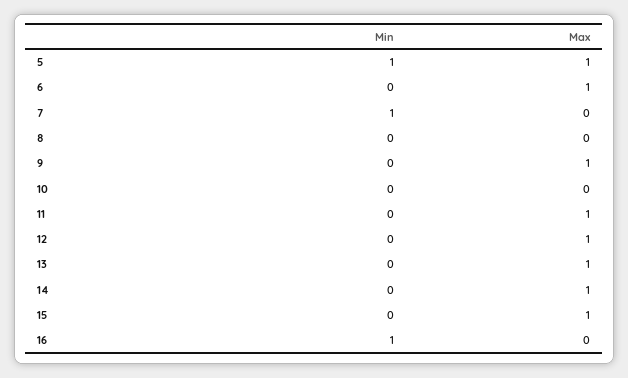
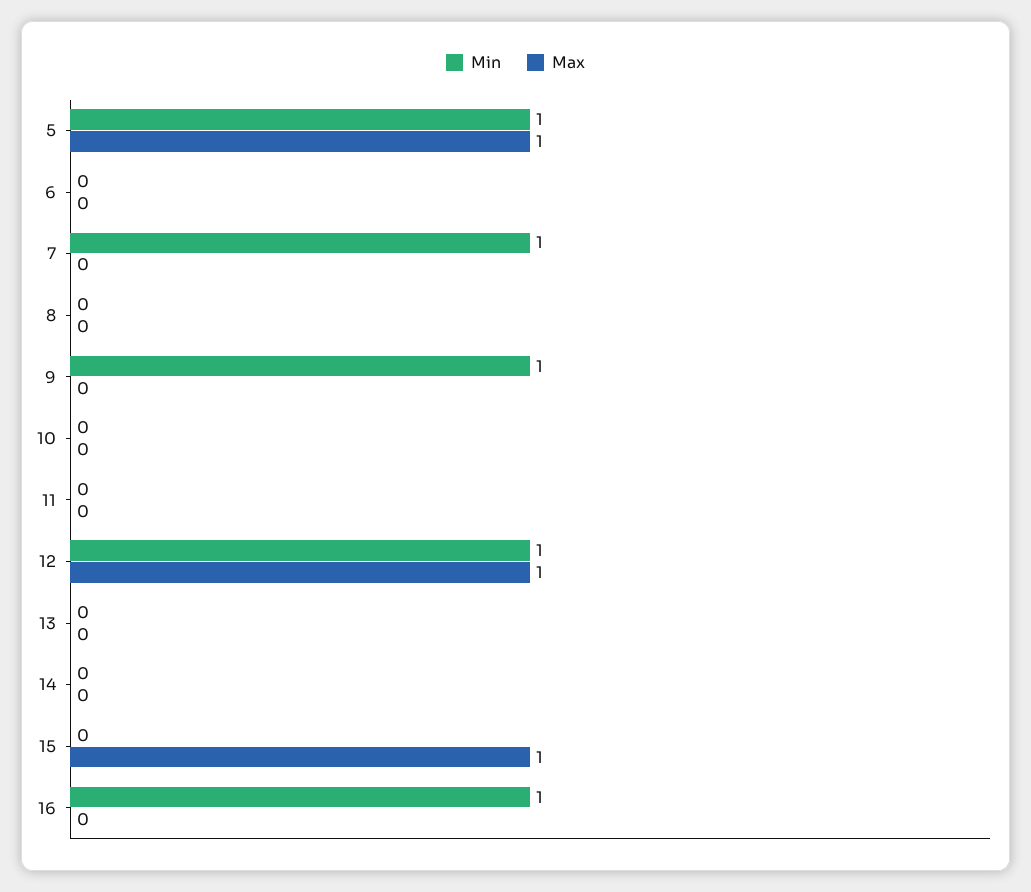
  {
    "Min": {
      "5": 1,
      "6": 0,
      "7": 1,
      "8": 0,
-     "9": 0,
+     "9": 1,
      "10": 0,
      "11": 0,
-     "12": 0,
+     "12": 1,
      "13": 0,
      "14": 0,
      "15": 0,
      "16": 1
    },
    "Max": {
      "5": 1,
-     "6": 1,
+     "6": 0,
      "7": 0,
      "8": 0,
-     "9": 1,
+     "9": 0,
      "10": 0,
-     "11": 1,
+     "11": 0,
      "12": 1,
-     "13": 1,
+     "13": 0,
-     "14": 1,
+     "14": 0,
      "15": 1,
      "16": 0
    }
  }

